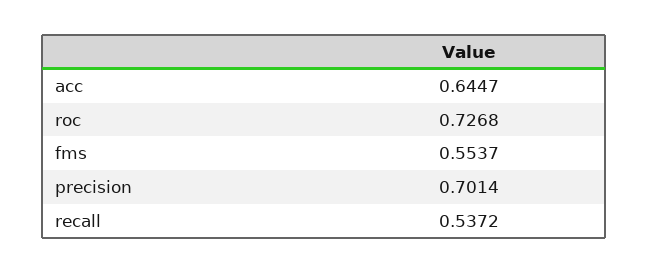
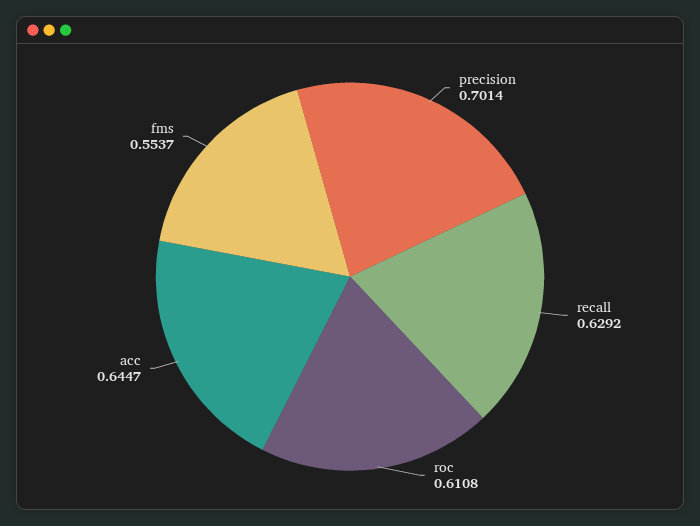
  {
    "acc": 0.6447,
-   "roc": 0.7268,
+   "roc": 0.6108,
    "fms": 0.5537,
    "precision": 0.7014,
-   "recall": 0.5372
+   "recall": 0.6292
  }

